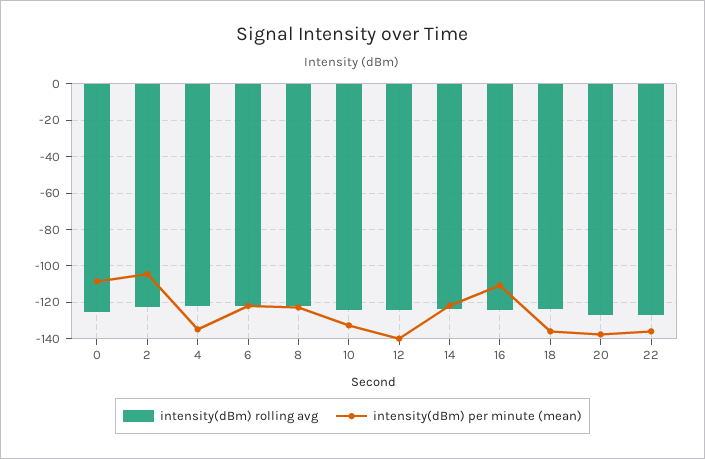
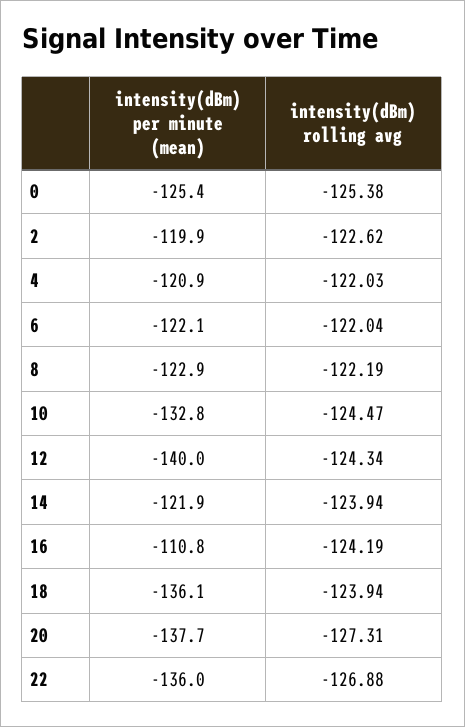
  {
    "intensity(dBm) rolling avg": {
      "0": -125.38,
      "2": -122.62,
      "4": -122.03,
      "6": -122.04,
      "8": -122.19,
      "10": -124.47,
      "12": -124.34,
      "14": -123.94,
      "16": -124.19,
      "18": -123.94,
      "20": -127.31,
      "22": -126.88
    },
    "intensity(dBm) per minute (mean)": {
-     "0": -110,
+     "0": -125.4,
-     "2": -105,
+     "2": -119.9,
-     "4": -135,
+     "4": -120.9,
      "6": -122.1,
      "8": -122.9,
      "10": -132.8,
      "12": -140,
      "14": -121.9,
      "16": -110.8,
      "18": -136.1,
      "20": -137.7,
      "22": -136
    }
  }

